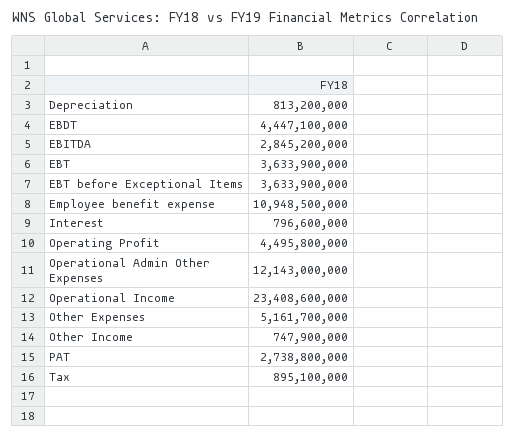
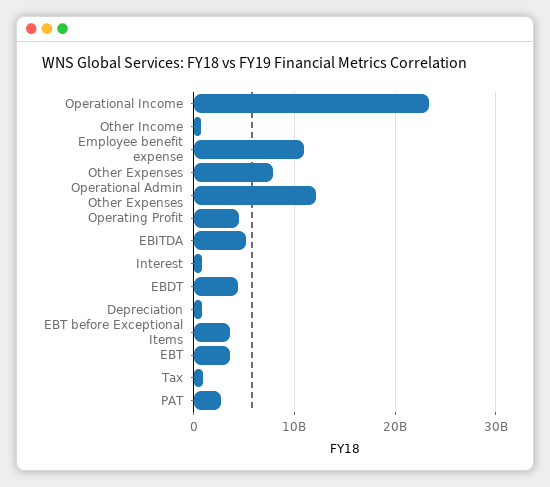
  {
    "Depreciation": 813200000,
    "EBDT": 4447100000,
-   "EBITDA": 2845200000,
+   "EBITDA": 5000000000,
    "EBT": 3633900000,
    "EBT before Exceptional Items": 3633900000,
    "Employee benefit expense": 10948500000,
    "Interest": 796600000,
    "Operating Profit": 4495800000,
    "Operational Admin Other Expenses": 12143000000,
    "Operational Income": 23408600000,
-   "Other Expenses": 5161700000,
+   "Other Expenses": 8000000000,
    "Other Income": 747900000,
    "PAT": 2738800000,
    "Tax": 895100000
  }

